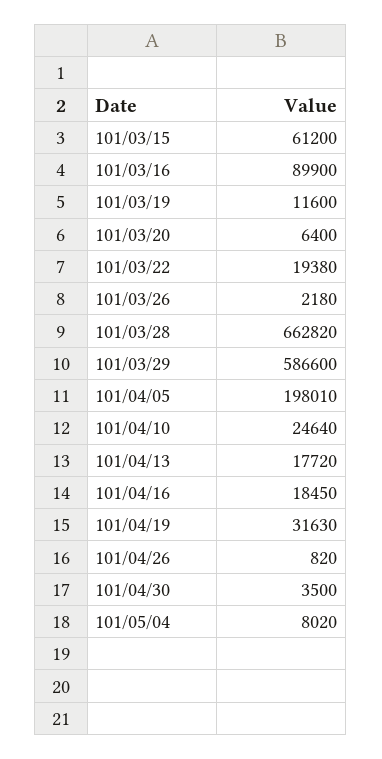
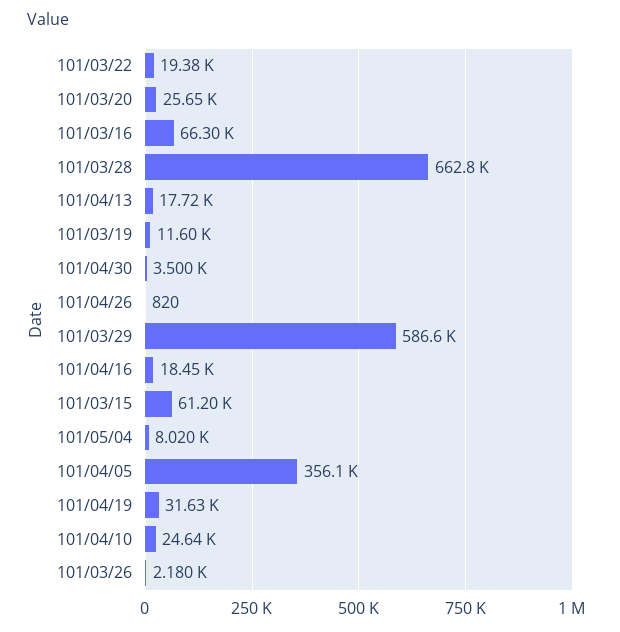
  {
    "101/03/15": 61200,
-   "101/03/16": 89900,
+   "101/03/16": 66300,
    "101/03/19": 11600,
-   "101/03/20": 6400,
+   "101/03/20": 25650,
    "101/03/22": 19380,
    "101/03/26": 2180,
    "101/03/28": 662820,
    "101/03/29": 586600,
-   "101/04/05": 198010,
+   "101/04/05": 356100,
    "101/04/10": 24640,
    "101/04/13": 17720,
    "101/04/16": 18450,
    "101/04/19": 31630,
    "101/04/26": 820,
    "101/04/30": 3500,
    "101/05/04": 8020
  }

